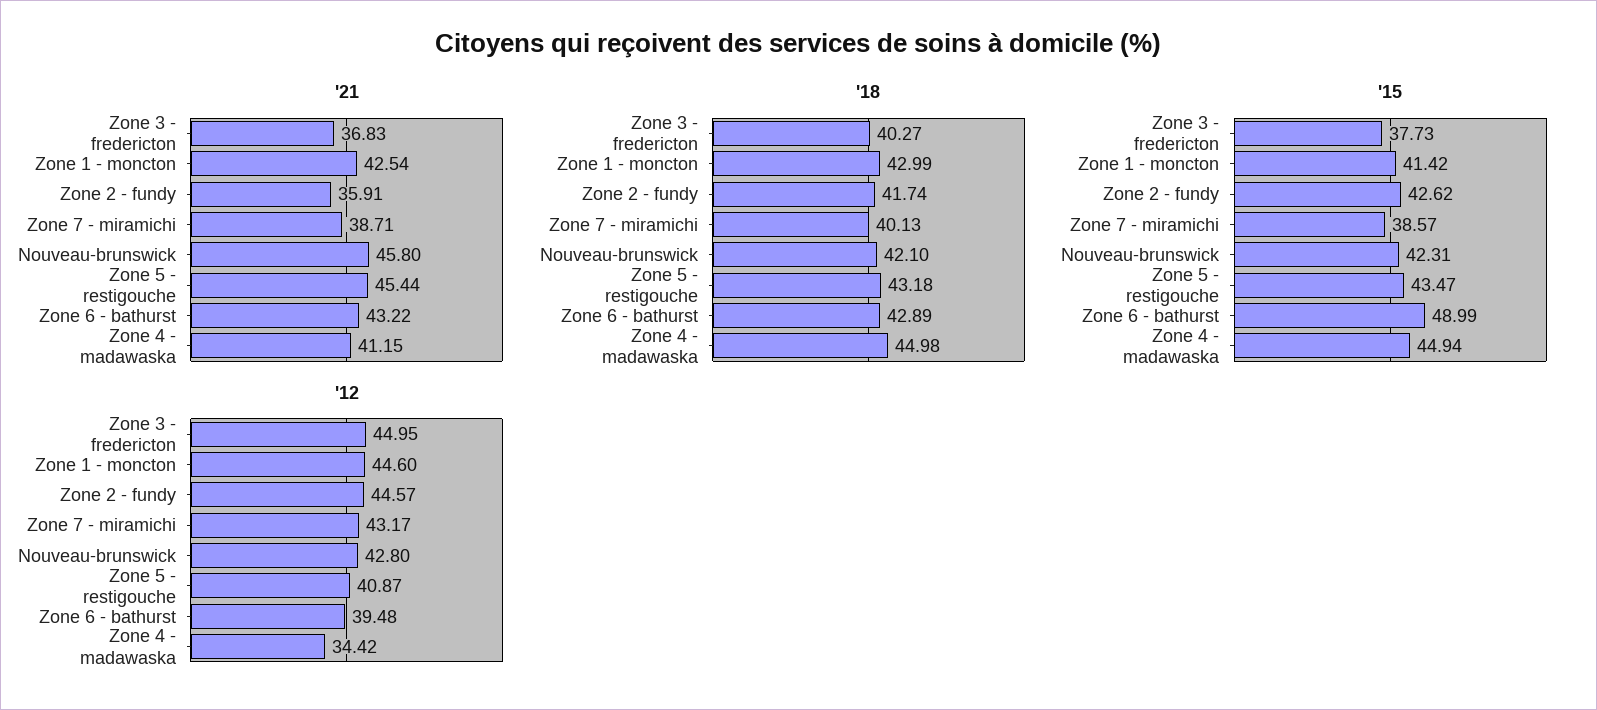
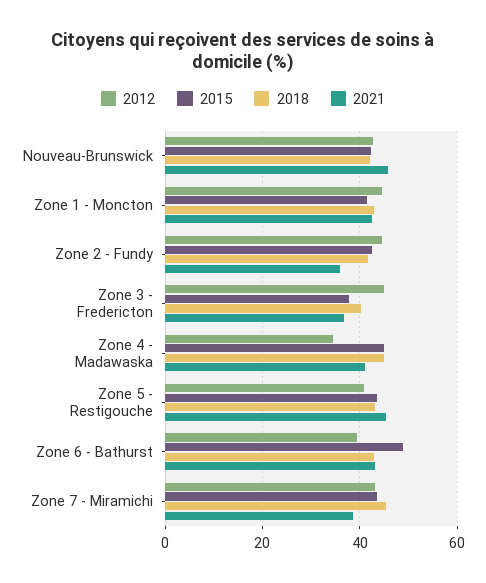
  {
    "'21": {
      "Zone 3 - fredericton": 36.83,
      "Zone 1 - moncton": 42.54,
      "Zone 2 - fundy": 35.91,
      "Zone 7 - miramichi": 38.71,
      "Nouveau-brunswick": 45.8,
      "Zone 5 - restigouche": 45.44,
      "Zone 6 - bathurst": 43.22,
      "Zone 4 - madawaska": 41.15
    },
    "'18": {
      "Zone 3 - fredericton": 40.27,
      "Zone 1 - moncton": 42.99,
      "Zone 2 - fundy": 41.74,
-     "Zone 7 - miramichi": 40.13,
+     "Zone 7 - miramichi": 46,
      "Nouveau-brunswick": 42.1,
      "Zone 5 - restigouche": 43.18,
      "Zone 6 - bathurst": 42.89,
      "Zone 4 - madawaska": 44.98
    },
    "'15": {
      "Zone 3 - fredericton": 37.73,
      "Zone 1 - moncton": 41.42,
      "Zone 2 - fundy": 42.62,
-     "Zone 7 - miramichi": 38.57,
+     "Zone 7 - miramichi": 44,
      "Nouveau-brunswick": 42.31,
      "Zone 5 - restigouche": 43.47,
      "Zone 6 - bathurst": 48.99,
      "Zone 4 - madawaska": 44.94
    },
    "'12": {
      "Zone 3 - fredericton": 44.95,
      "Zone 1 - moncton": 44.6,
      "Zone 2 - fundy": 44.57,
      "Zone 7 - miramichi": 43.17,
      "Nouveau-brunswick": 42.8,
      "Zone 5 - restigouche": 40.87,
      "Zone 6 - bathurst": 39.48,
      "Zone 4 - madawaska": 34.42
    }
  }

